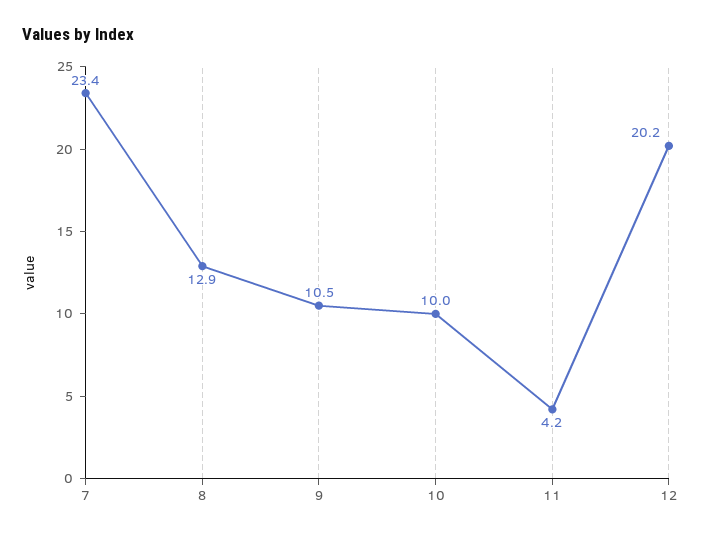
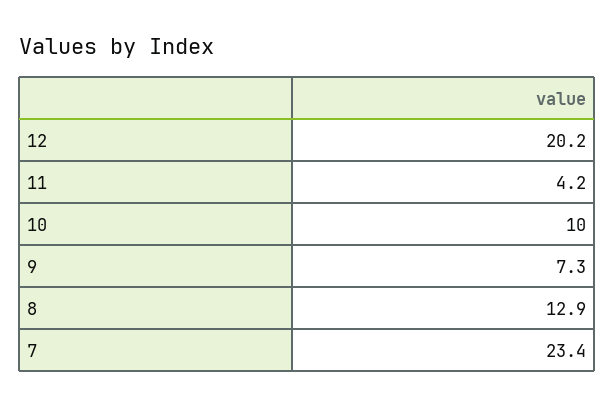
  {
    "7": 23.4,
    "8": 12.9,
-   "9": 10.5,
+   "9": 7.3,
    "10": 10,
    "11": 4.2,
    "12": 20.2
  }

